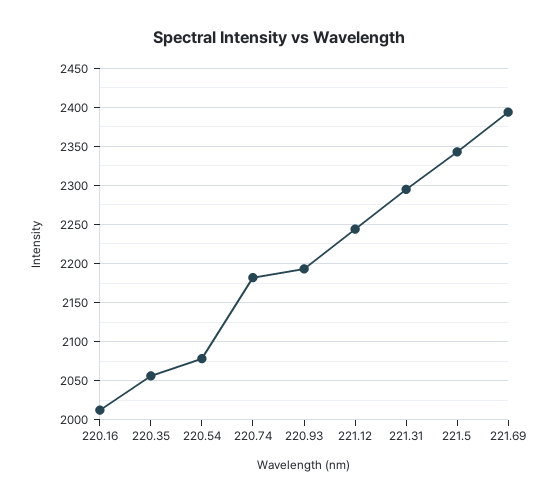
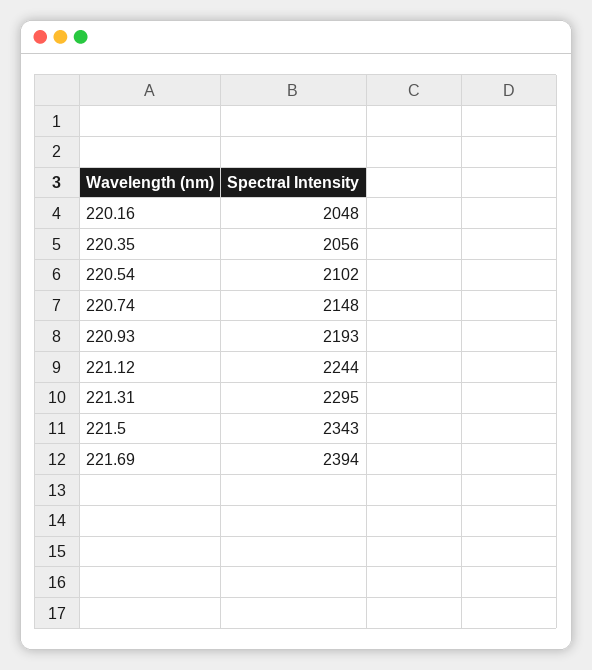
  {
-   "220.16": 2010,
+   "220.16": 2048,
    "220.35": 2056,
-   "220.54": 2080,
+   "220.54": 2102,
-   "220.74": 2180,
+   "220.74": 2148,
    "220.93": 2193,
    "221.12": 2244,
    "221.31": 2295,
    "221.5": 2343,
    "221.69": 2394
  }

